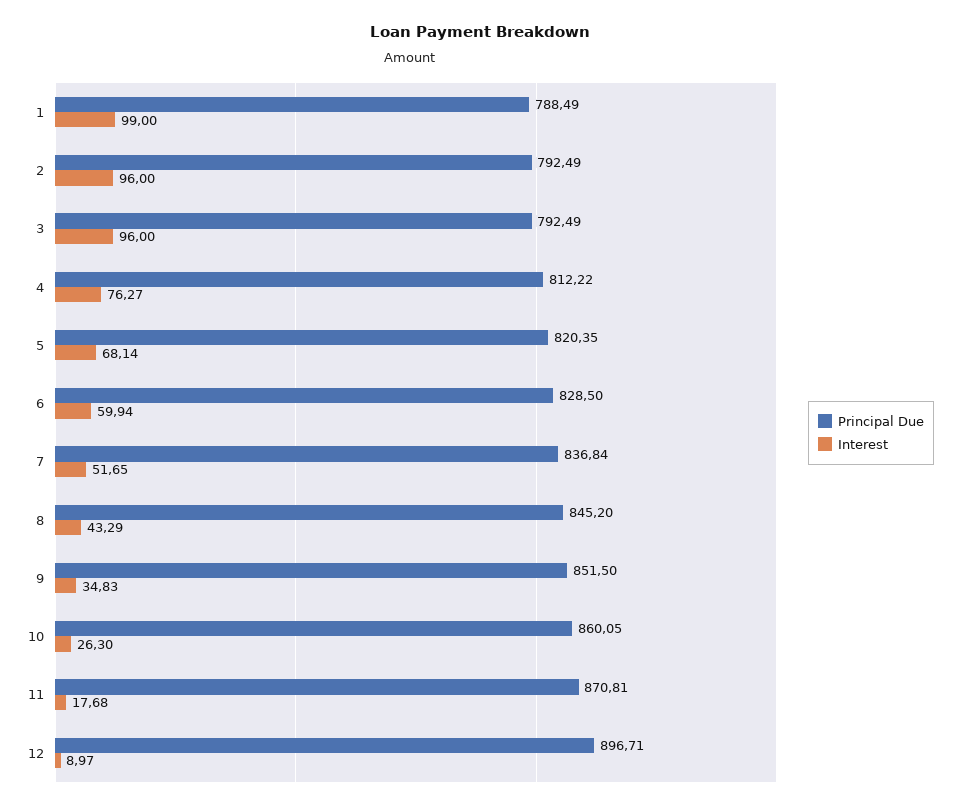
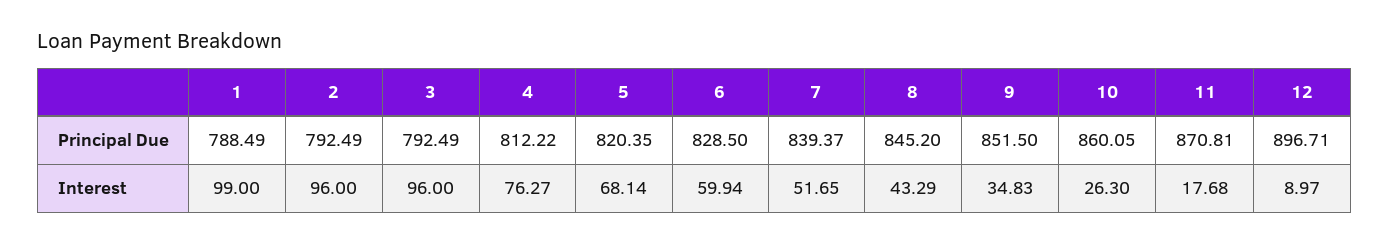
  {
    "Principal Due": {
      "1": 788.49,
      "2": 792.49,
      "3": 792.49,
      "4": 812.22,
      "5": 820.35,
      "6": 828.5,
-     "7": 836.84,
+     "7": 839.37,
      "8": 845.2,
      "9": 851.5,
      "10": 860.05,
      "11": 870.81,
      "12": 896.71
    },
    "Interest": {
      "1": 99,
      "2": 96,
      "3": 96,
      "4": 76.27,
      "5": 68.14,
      "6": 59.94,
      "7": 51.65,
      "8": 43.29,
      "9": 34.83,
      "10": 26.3,
      "11": 17.68,
      "12": 8.97
    }
  }

